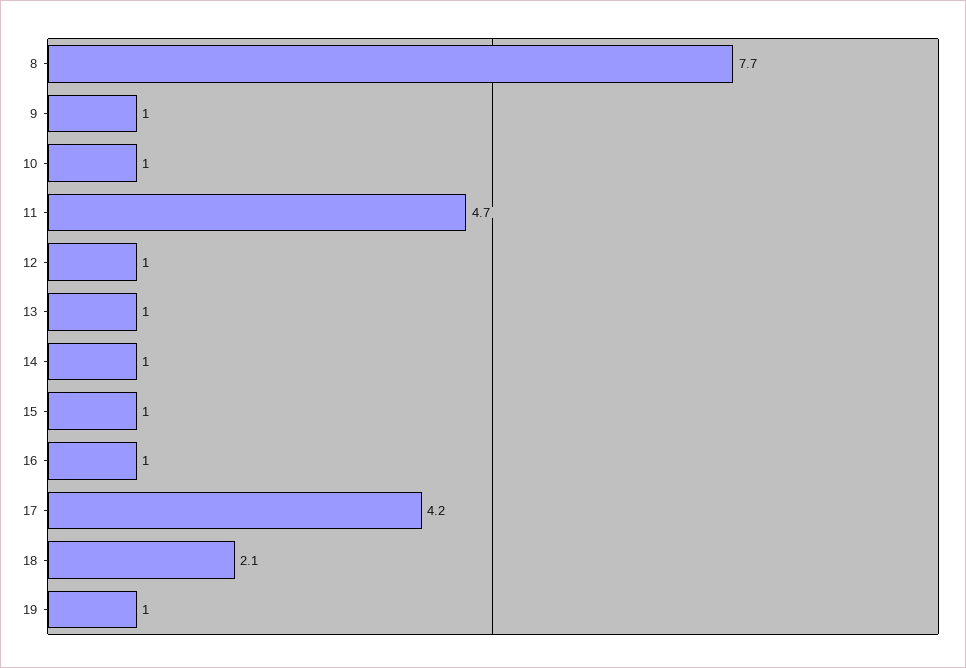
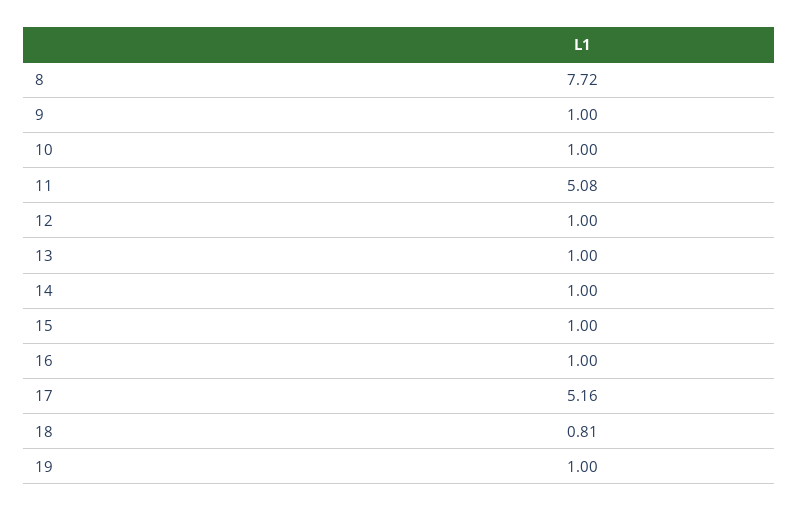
  {
    "8": 7.72,
    "9": 1,
    "10": 1,
-   "11": 4.7,
+   "11": 5.08,
    "12": 1,
    "13": 1,
    "14": 1,
    "15": 1,
    "16": 1,
-   "17": 4.2,
+   "17": 5.16,
-   "18": 2.1,
+   "18": 0.81,
    "19": 1
  }

